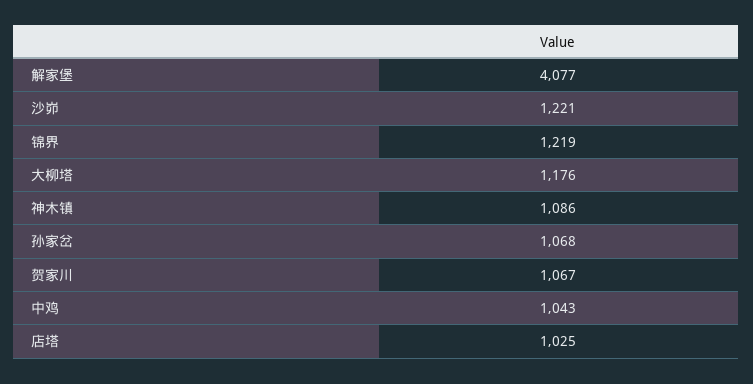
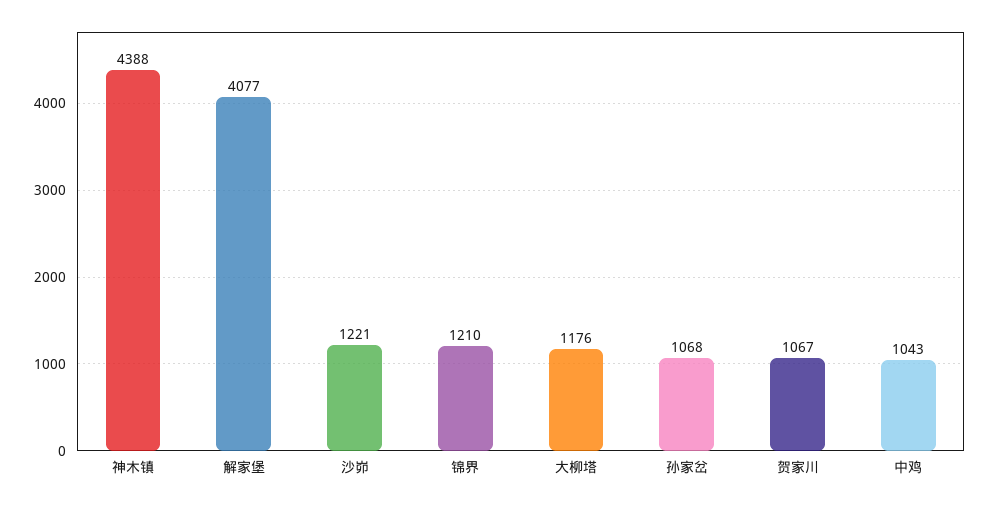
  {
    "解家堡": 4077,
    "沙峁": 1221,
-   "锦界": 1219,
+   "锦界": 1210,
    "大柳塔": 1176,
-   "神木镇": 1086,
+   "神木镇": 4388,
    "孙家岔": 1068,
    "贺家川": 1067,
-   "中鸡": 1043,
+   "中鸡": 1043
-   "店塔": 1025
  }

